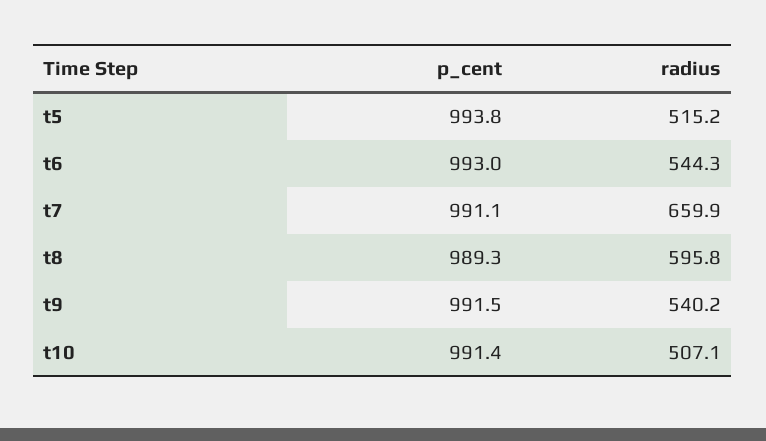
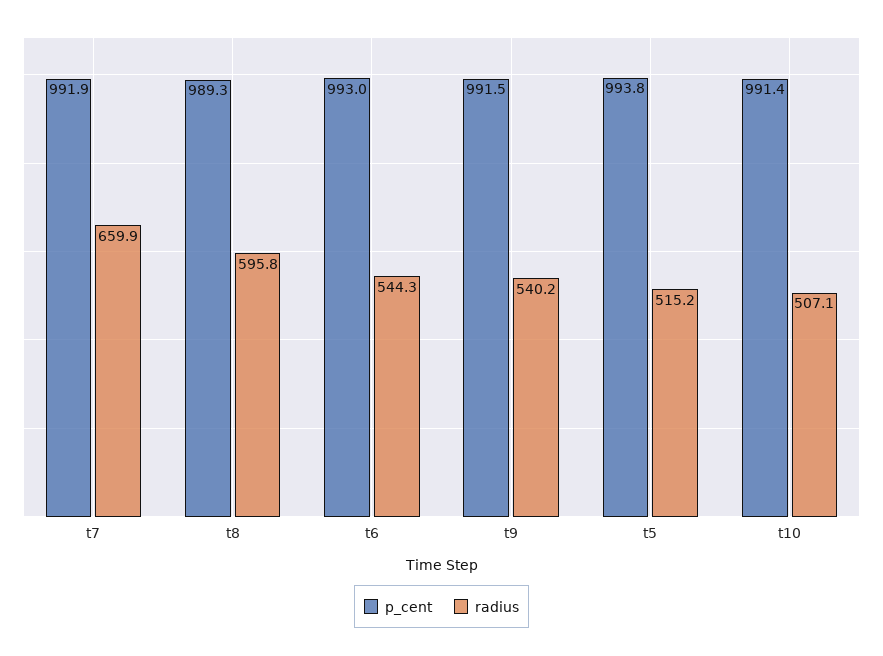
  {
    "p_cent": {
      "t5": 993.8,
      "t6": 993,
-     "t7": 991.1,
+     "t7": 991.9,
      "t8": 989.3,
      "t9": 991.5,
      "t10": 991.4
    },
    "radius": {
      "t5": 515.2,
      "t6": 544.3,
      "t7": 659.9,
      "t8": 595.8,
      "t9": 540.2,
      "t10": 507.1
    }
  }

